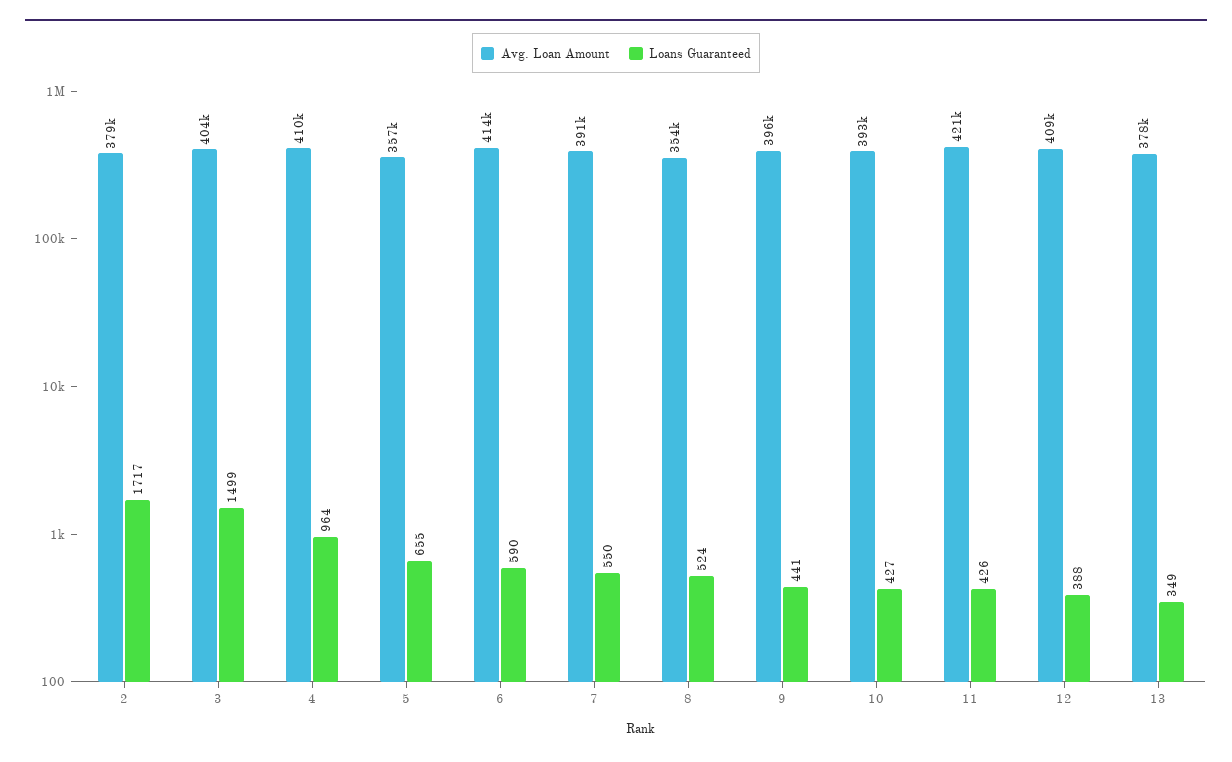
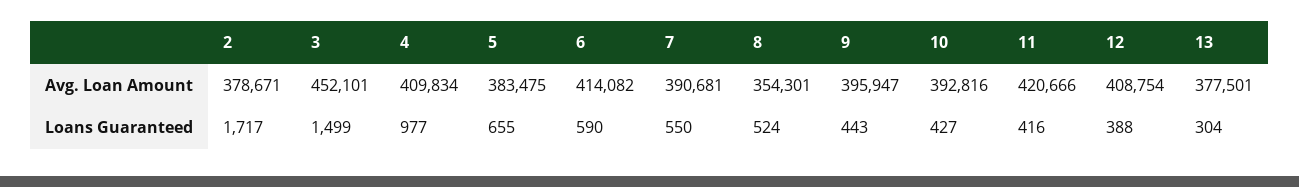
  {
    "Avg. Loan Amount": {
      "2": 378671,
-     "3": 404000,
+     "3": 452101,
      "4": 409834,
-     "5": 357000,
+     "5": 383475,
      "6": 414082,
      "7": 390681,
      "8": 354301,
      "9": 395947,
      "10": 392816,
      "11": 420666,
      "12": 408754,
      "13": 377501
    },
    "Loans Guaranteed": {
      "2": 1717,
      "3": 1499,
-     "4": 964,
+     "4": 977,
      "5": 655,
      "6": 590,
      "7": 550,
      "8": 524,
-     "9": 441,
+     "9": 443,
      "10": 427,
-     "11": 426,
+     "11": 416,
      "12": 388,
-     "13": 349
+     "13": 304
    }
  }

